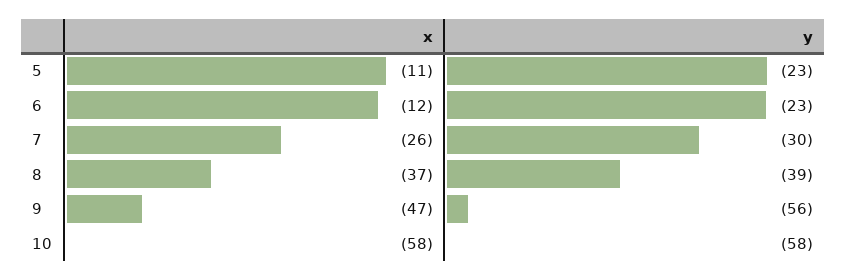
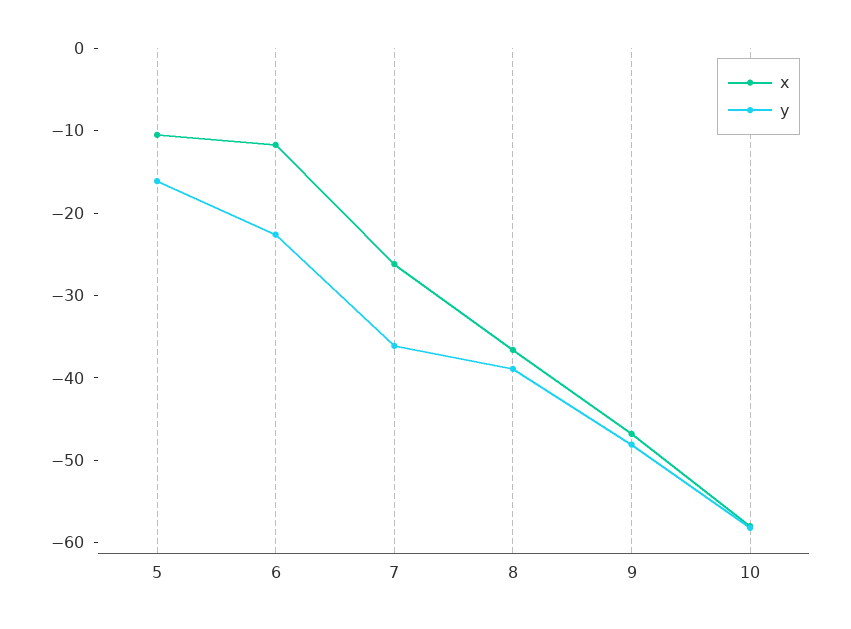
  {
    "x": {
      "5": -11,
      "6": -12,
      "7": -26,
      "8": -37,
      "9": -47,
      "10": -58
    },
    "y": {
-     "5": -23,
+     "5": -16,
      "6": -23,
-     "7": -30,
+     "7": -36,
      "8": -39,
-     "9": -56,
+     "9": -48,
      "10": -58
    }
  }

